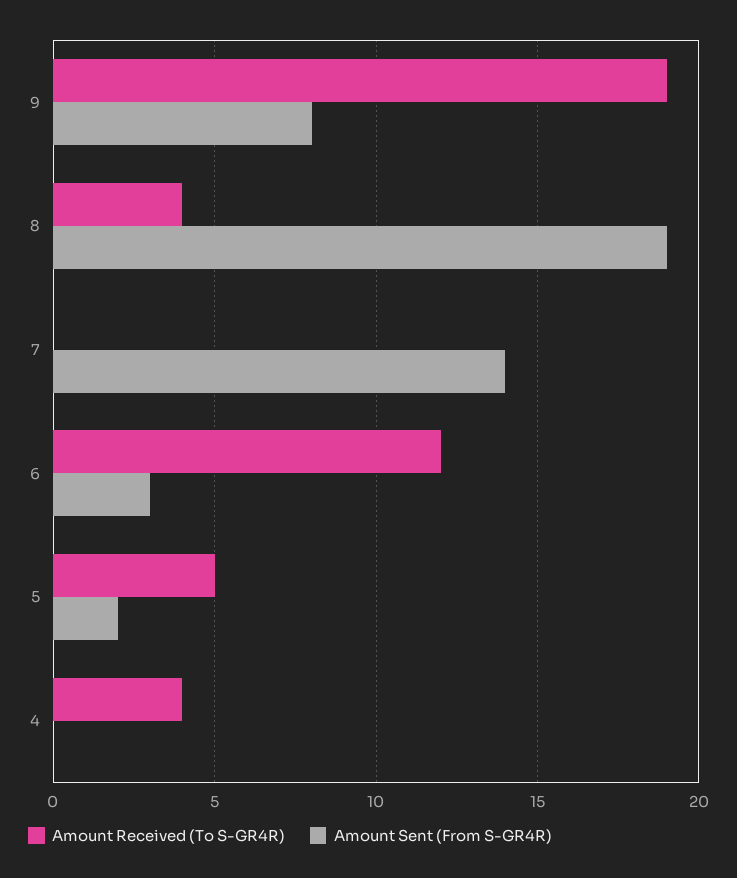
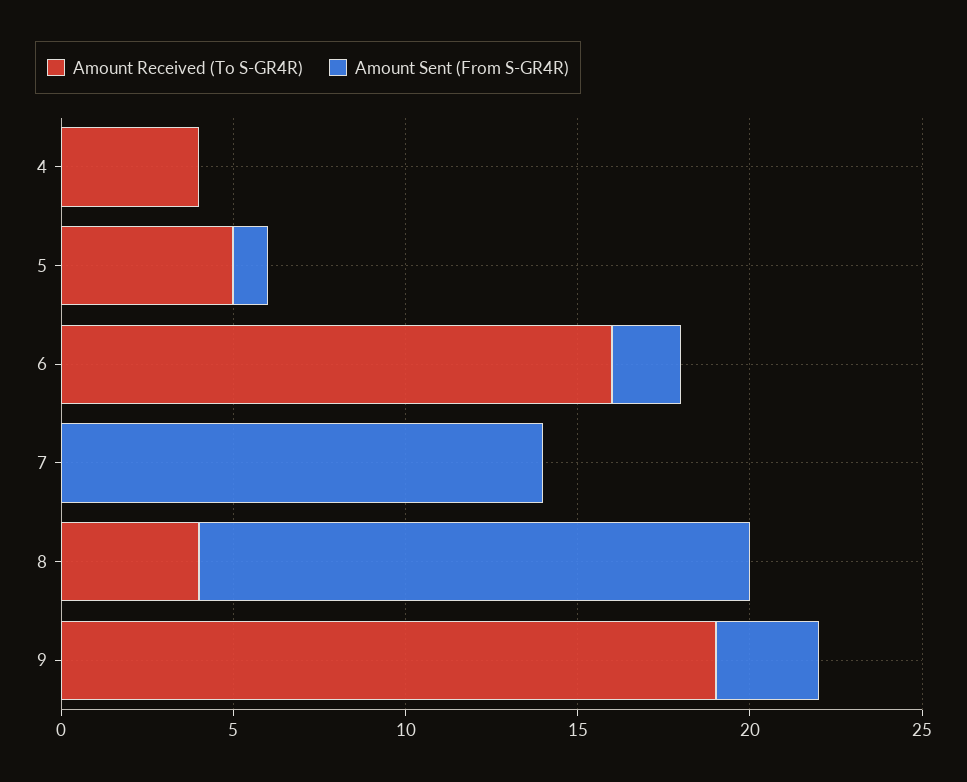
  {
    "Amount Received (To S-GR4R)": {
      "9": 19,
      "8": 4,
      "7": 0,
-     "6": 12,
+     "6": 16,
      "5": 5,
      "4": 4
    },
    "Amount Sent (From S-GR4R)": {
-     "9": 8,
+     "9": 3,
-     "8": 19,
+     "8": 16,
      "7": 14,
-     "6": 3,
+     "6": 2,
-     "5": 2,
+     "5": 1,
      "4": 0
    }
  }

